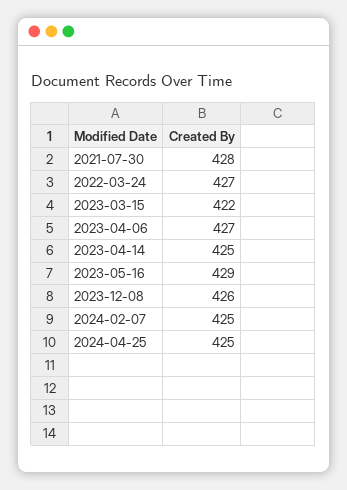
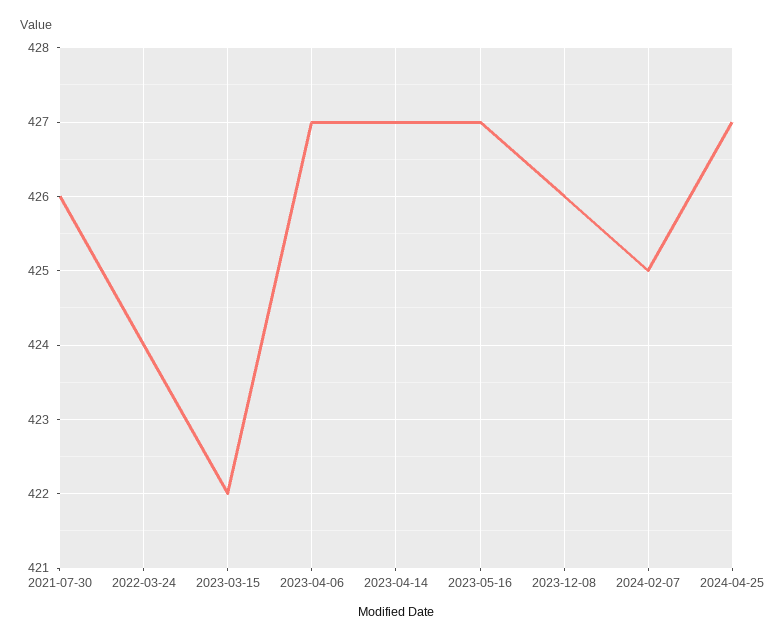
  {
-   "2021-07-30": 428,
+   "2021-07-30": 426,
-   "2022-03-24": 427,
+   "2022-03-24": 424,
    "2023-03-15": 422,
    "2023-04-06": 427,
-   "2023-04-14": 425,
+   "2023-04-14": 427,
-   "2023-05-16": 429,
+   "2023-05-16": 427,
    "2023-12-08": 426,
    "2024-02-07": 425,
-   "2024-04-25": 425
+   "2024-04-25": 427
  }

